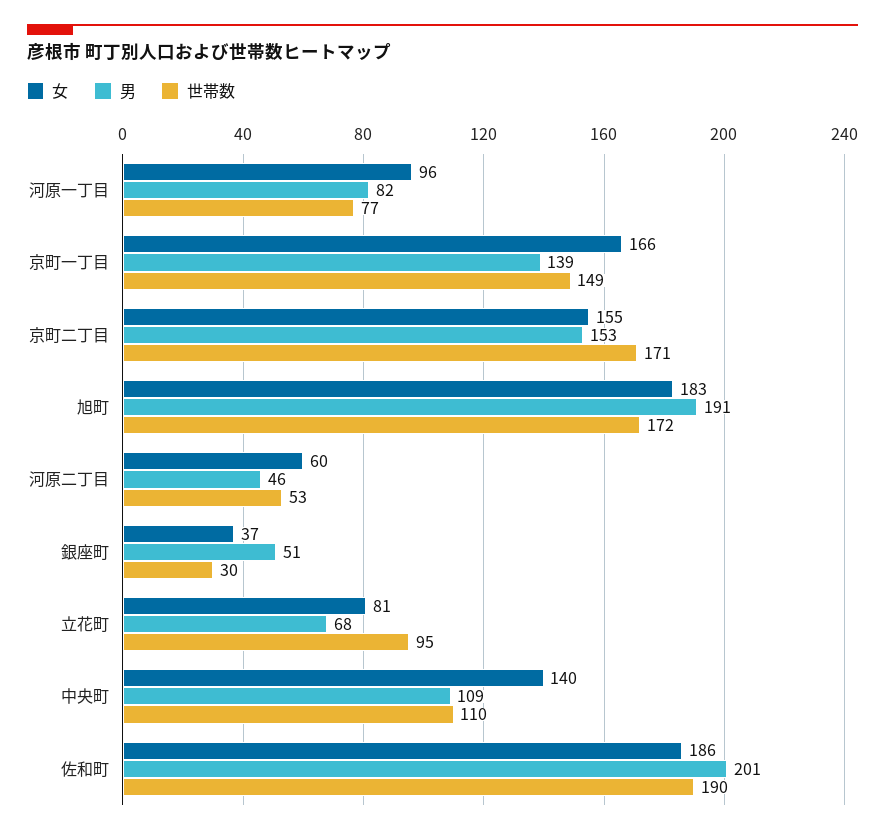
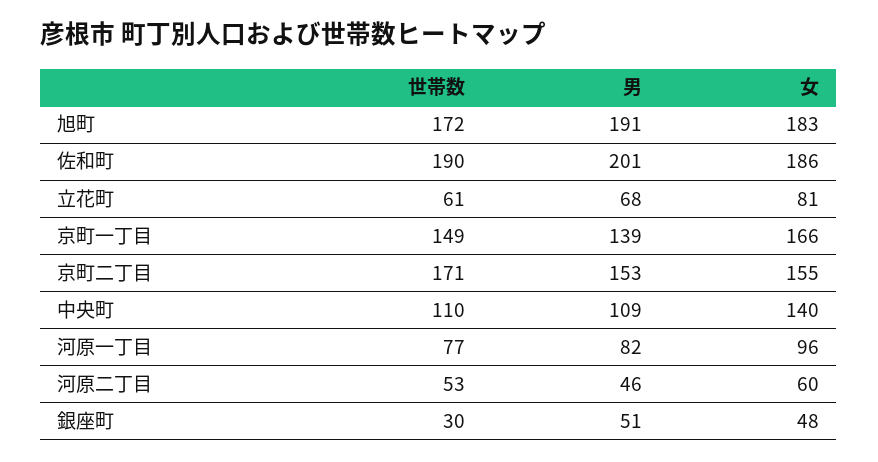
  {
    "女": {
      "河原一丁目": 96,
      "京町一丁目": 166,
      "京町二丁目": 155,
      "旭町": 183,
      "河原二丁目": 60,
-     "銀座町": 37,
+     "銀座町": 48,
      "立花町": 81,
      "中央町": 140,
      "佐和町": 186
    },
    "男": {
      "河原一丁目": 82,
      "京町一丁目": 139,
      "京町二丁目": 153,
      "旭町": 191,
      "河原二丁目": 46,
      "銀座町": 51,
      "立花町": 68,
      "中央町": 109,
      "佐和町": 201
    },
    "世帯数": {
      "河原一丁目": 77,
      "京町一丁目": 149,
      "京町二丁目": 171,
      "旭町": 172,
      "河原二丁目": 53,
      "銀座町": 30,
-     "立花町": 95,
+     "立花町": 61,
      "中央町": 110,
      "佐和町": 190
    }
  }

